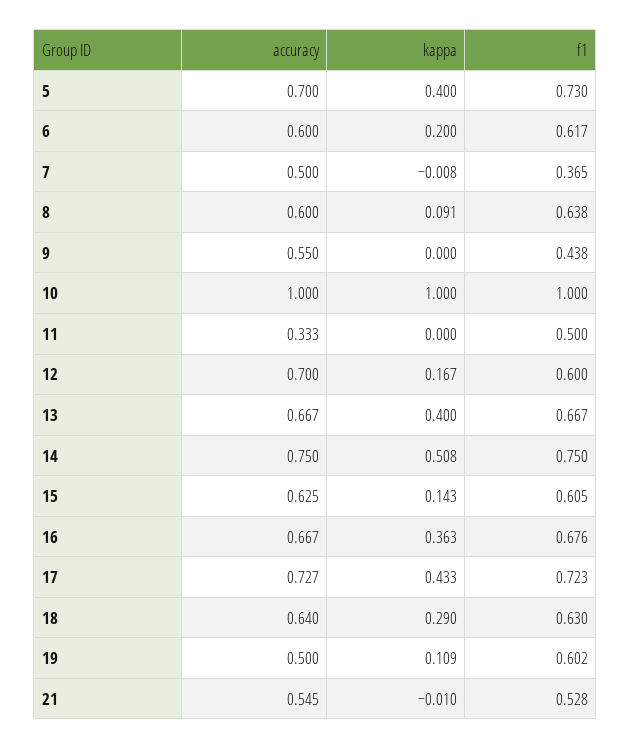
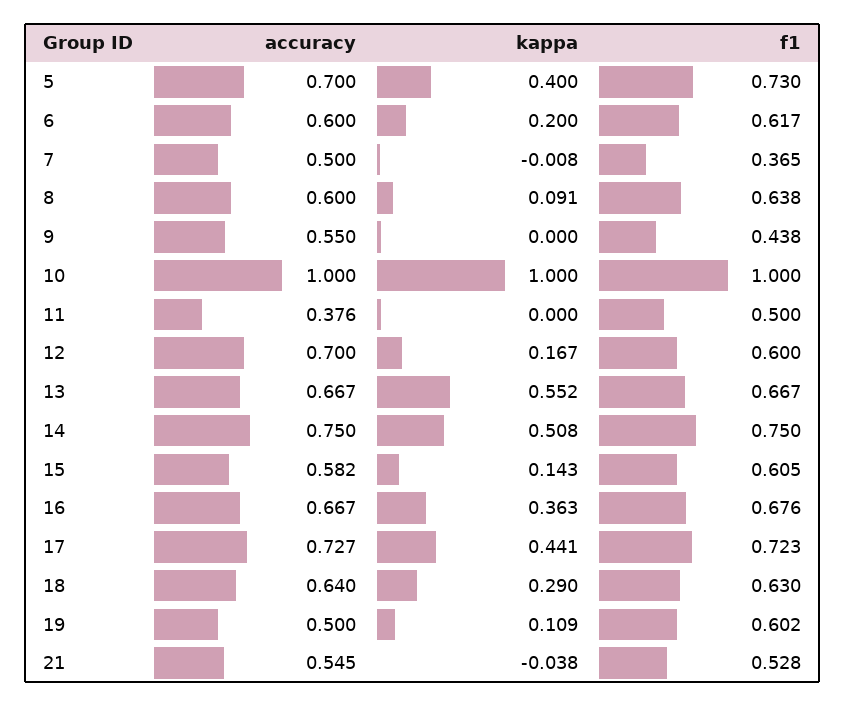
  {
    "accuracy": {
      "5": 0.7,
      "6": 0.6,
      "7": 0.5,
      "8": 0.6,
      "9": 0.55,
      "10": 1,
-     "11": 0.333,
+     "11": 0.376,
      "12": 0.7,
      "13": 0.667,
      "14": 0.75,
-     "15": 0.625,
+     "15": 0.582,
      "16": 0.667,
      "17": 0.727,
      "18": 0.64,
      "19": 0.5,
      "21": 0.545
    },
    "kappa": {
      "5": 0.4,
      "6": 0.2,
      "7": -0.008,
      "8": 0.091,
      "9": 0,
      "10": 1,
      "11": 0,
      "12": 0.167,
-     "13": 0.4,
+     "13": 0.552,
      "14": 0.508,
      "15": 0.143,
      "16": 0.363,
-     "17": 0.433,
+     "17": 0.441,
      "18": 0.29,
      "19": 0.109,
-     "21": -0.01
+     "21": -0.038
    },
    "f1": {
      "5": 0.73,
      "6": 0.617,
      "7": 0.365,
      "8": 0.638,
      "9": 0.438,
      "10": 1,
      "11": 0.5,
      "12": 0.6,
      "13": 0.667,
      "14": 0.75,
      "15": 0.605,
      "16": 0.676,
      "17": 0.723,
      "18": 0.63,
      "19": 0.602,
      "21": 0.528
    }
  }

